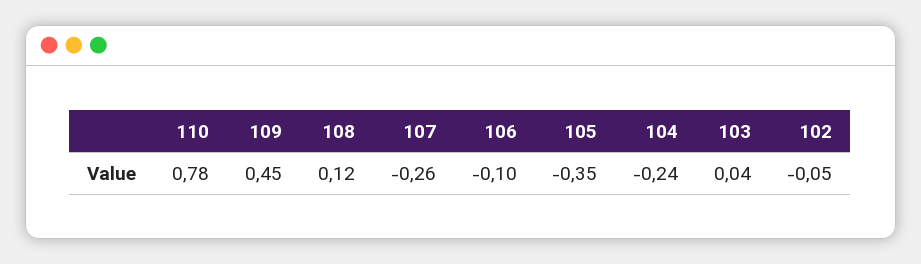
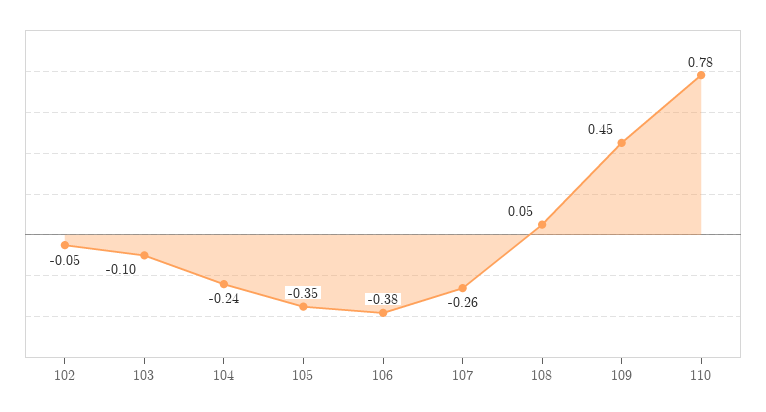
  {
    "110": 0.78,
    "109": 0.45,
-   "108": 0.12,
+   "108": 0.05,
    "107": -0.26,
-   "106": -0.1,
+   "106": -0.38,
    "105": -0.35,
    "104": -0.24,
-   "103": 0.04,
+   "103": -0.1,
    "102": -0.05
  }

